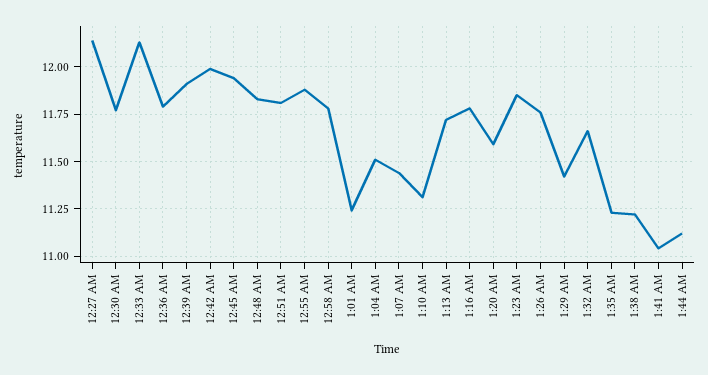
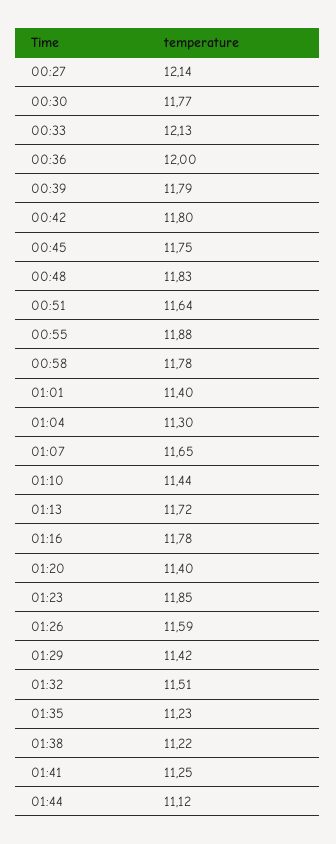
  {
    "12:27 AM": 12.14,
    "12:30 AM": 11.77,
    "12:33 AM": 12.13,
-   "12:36 AM": 11.8,
+   "12:36 AM": 12,
-   "12:39 AM": 11.9,
+   "12:39 AM": 11.79,
-   "12:42 AM": 12,
+   "12:42 AM": 11.8,
-   "12:45 AM": 11.95,
+   "12:45 AM": 11.75,
    "12:48 AM": 11.83,
-   "12:51 AM": 11.8,
+   "12:51 AM": 11.64,
    "12:55 AM": 11.88,
    "12:58 AM": 11.78,
-   "1:01 AM": 11.25,
+   "1:01 AM": 11.4,
-   "1:04 AM": 11.5,
+   "1:04 AM": 11.3,
-   "1:07 AM": 11.45,
+   "1:07 AM": 11.65,
-   "1:10 AM": 11.3,
+   "1:10 AM": 11.44,
    "1:13 AM": 11.72,
    "1:16 AM": 11.78,
-   "1:20 AM": 11.6,
+   "1:20 AM": 11.4,
    "1:23 AM": 11.85,
-   "1:26 AM": 11.75,
+   "1:26 AM": 11.59,
    "1:29 AM": 11.42,
-   "1:32 AM": 11.65,
+   "1:32 AM": 11.51,
    "1:35 AM": 11.23,
    "1:38 AM": 11.22,
-   "1:41 AM": 11.05,
+   "1:41 AM": 11.25,
    "1:44 AM": 11.12
  }

